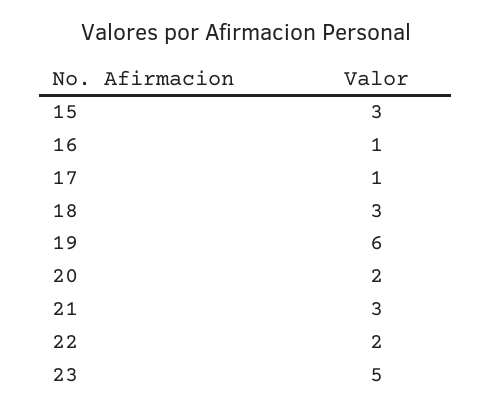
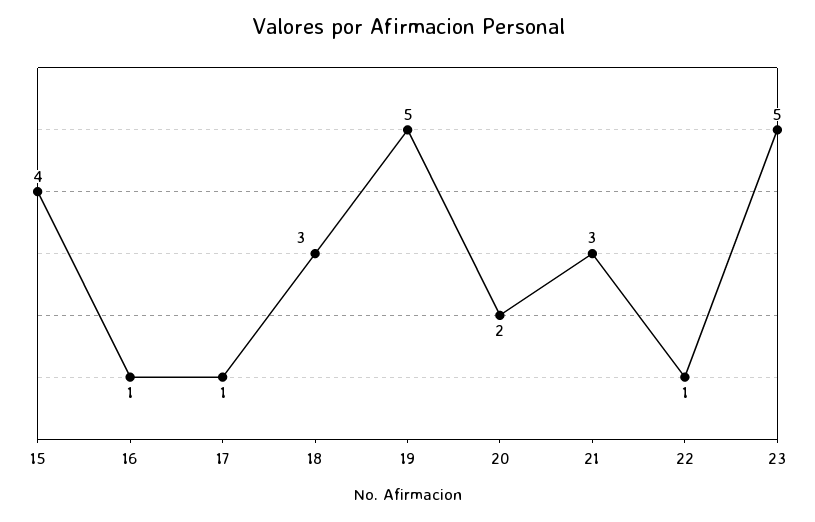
  {
-   "15": 3,
+   "15": 4,
    "16": 1,
    "17": 1,
    "18": 3,
-   "19": 6,
+   "19": 5,
    "20": 2,
    "21": 3,
-   "22": 2,
+   "22": 1,
    "23": 5
  }

